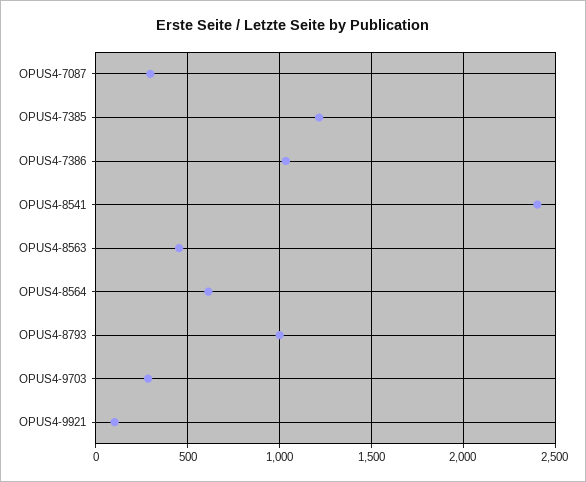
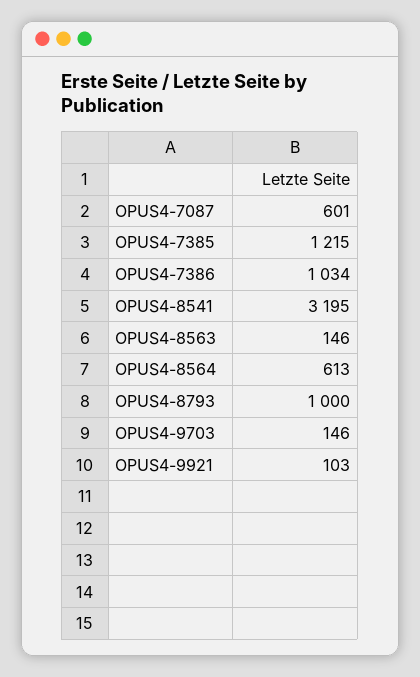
  {
-   "OPUS4-7087": 300,
+   "OPUS4-7087": 601,
    "OPUS4-7385": 1215,
    "OPUS4-7386": 1034,
-   "OPUS4-8541": 2400,
+   "OPUS4-8541": 3195,
-   "OPUS4-8563": 450,
+   "OPUS4-8563": 146,
    "OPUS4-8564": 613,
    "OPUS4-8793": 1000,
-   "OPUS4-9703": 300,
+   "OPUS4-9703": 146,
    "OPUS4-9921": 103
  }

